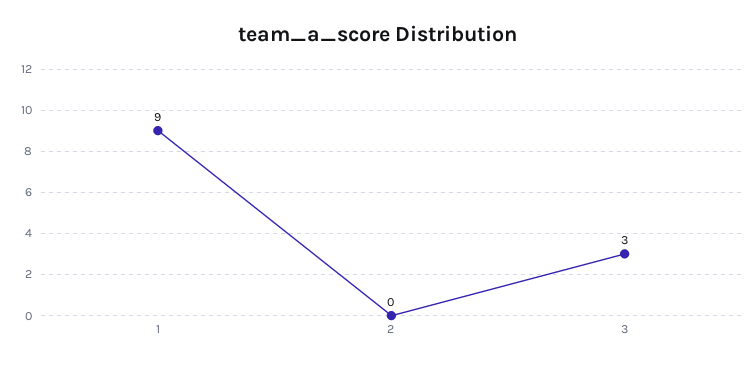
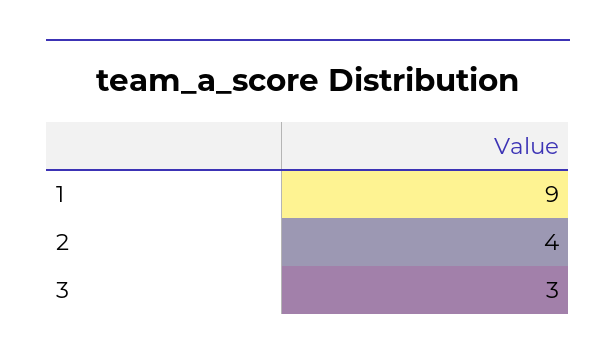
  {
    "1": 9,
-   "2": 0,
+   "2": 4,
    "3": 3
  }

